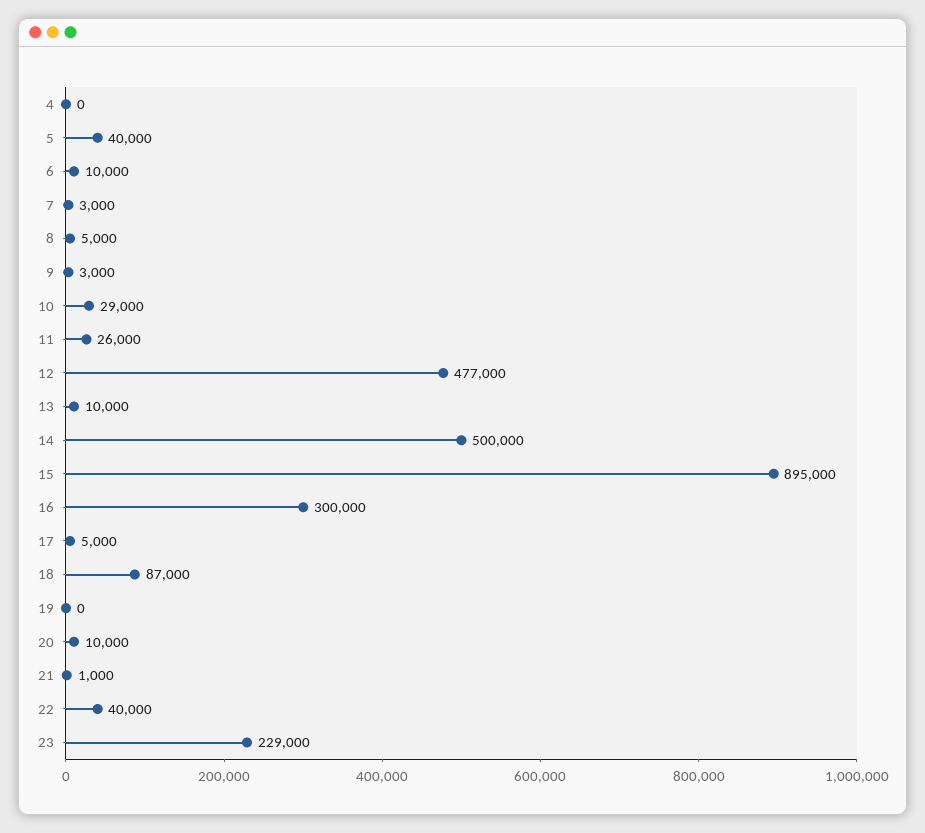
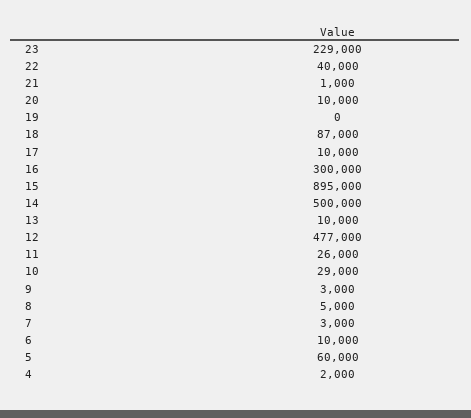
  {
-   "4": 0,
+   "4": 2000,
-   "5": 40000,
+   "5": 60000,
    "6": 10000,
    "7": 3000,
    "8": 5000,
    "9": 3000,
    "10": 29000,
    "11": 26000,
    "12": 477000,
    "13": 10000,
    "14": 500000,
    "15": 895000,
    "16": 300000,
-   "17": 5000,
+   "17": 10000,
    "18": 87000,
    "19": 0,
    "20": 10000,
    "21": 1000,
    "22": 40000,
    "23": 229000
  }

